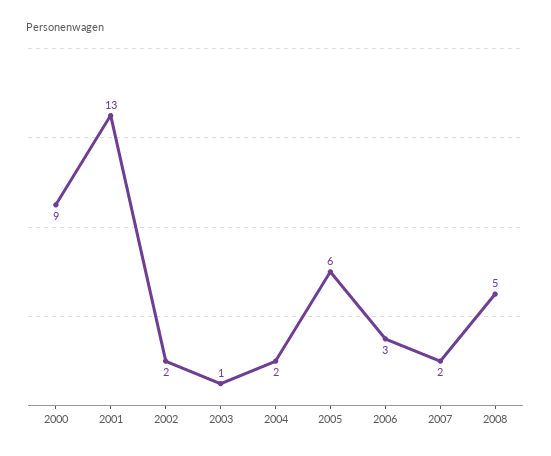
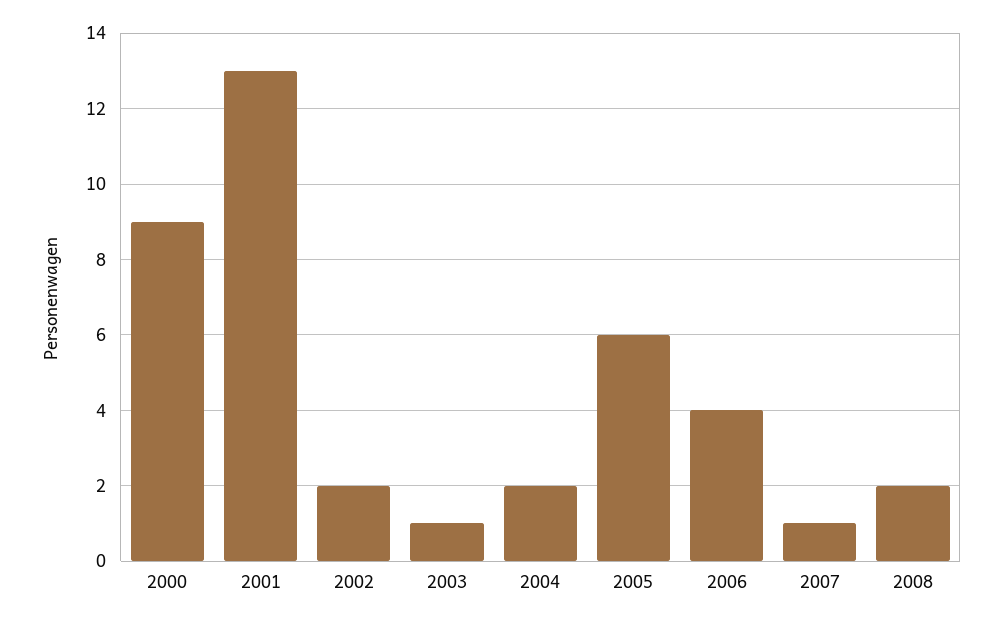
  {
    "2000": 9,
    "2001": 13,
    "2002": 2,
    "2003": 1,
    "2004": 2,
    "2005": 6,
-   "2006": 3,
+   "2006": 4,
-   "2007": 2,
+   "2007": 1,
-   "2008": 5
+   "2008": 2
  }

